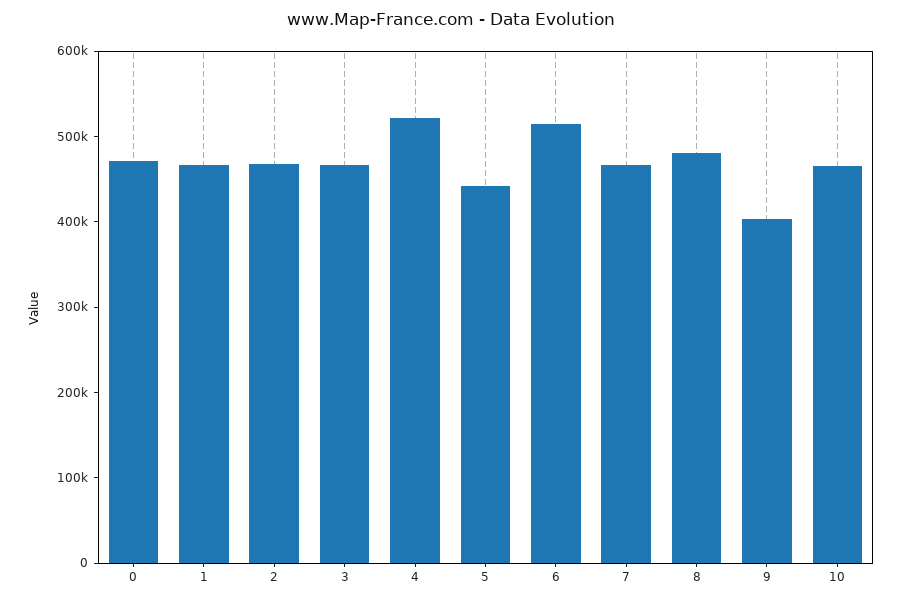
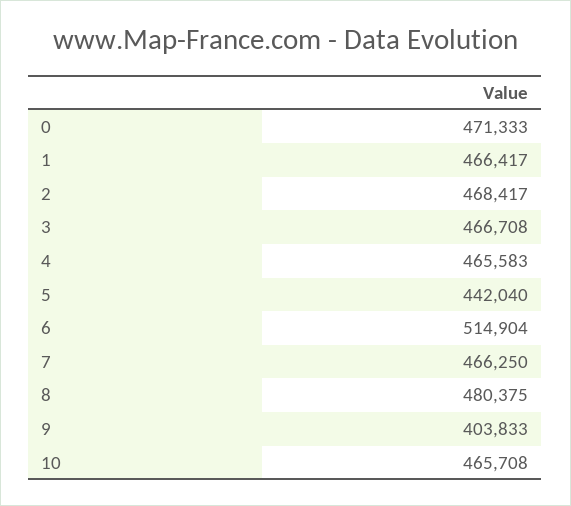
  {
    "0": 471333,
    "1": 466417,
    "2": 468417,
    "3": 466708,
-   "4": 520000,
+   "4": 465583,
    "5": 442040,
    "6": 514904,
    "7": 466250,
    "8": 480375,
    "9": 403833,
    "10": 465708
  }

